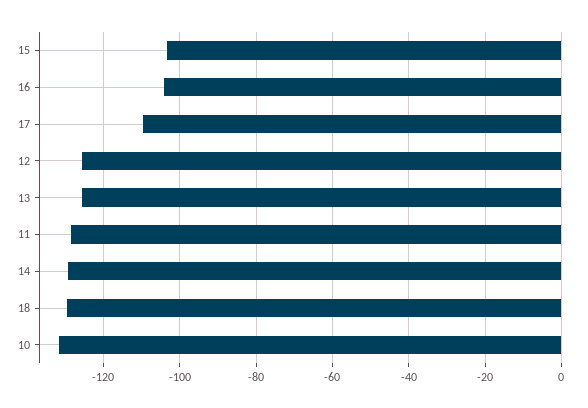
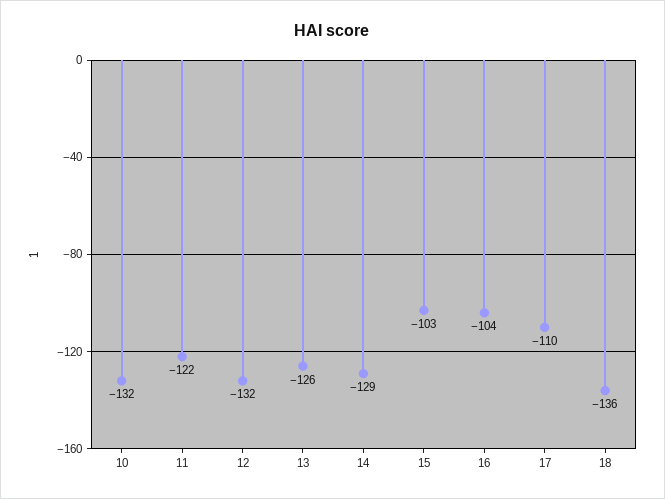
  {
    "15": -103,
    "16": -104,
    "17": -110,
-   "12": -126,
+   "12": -132,
    "13": -126,
-   "11": -128,
+   "11": -122,
    "14": -129,
-   "18": -130,
+   "18": -136,
    "10": -132
  }

